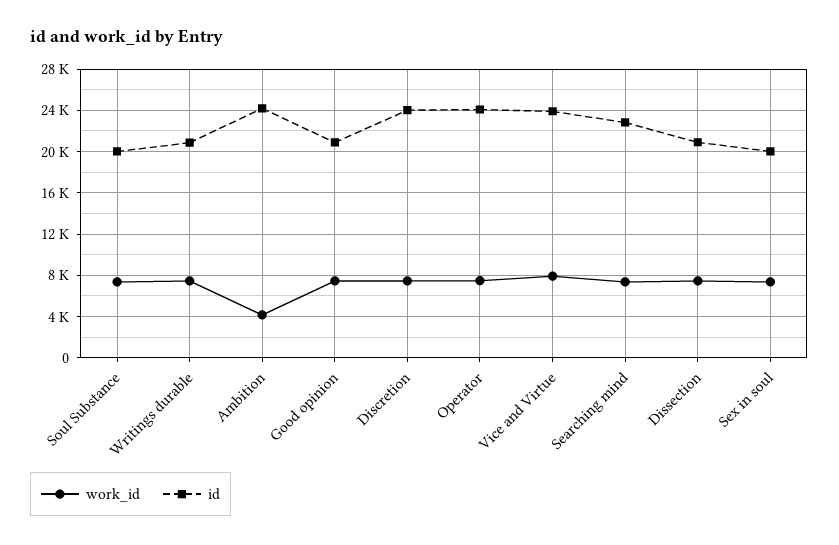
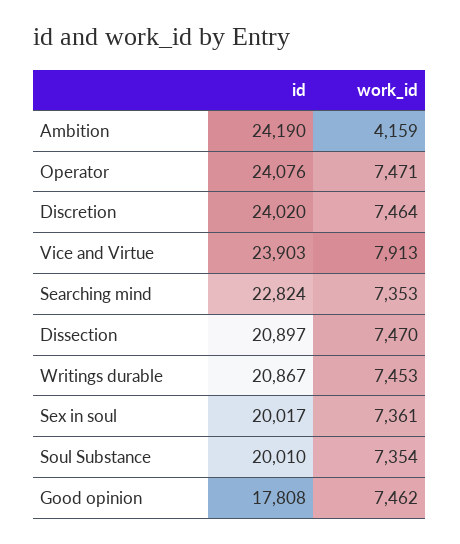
  {
    "work_id": {
      "Soul Substance": 7354,
      "Writings durable": 7453,
      "Ambition": 4159,
      "Good opinion": 7462,
      "Discretion": 7464,
      "Operator": 7471,
      "Vice and Virtue": 7913,
      "Searching mind": 7353,
      "Dissection": 7470,
      "Sex in soul": 7361
    },
    "id": {
      "Soul Substance": 20010,
      "Writings durable": 20867,
      "Ambition": 24190,
-     "Good opinion": 21000,
+     "Good opinion": 17808,
      "Discretion": 24020,
      "Operator": 24076,
      "Vice and Virtue": 23903,
      "Searching mind": 22824,
      "Dissection": 20897,
      "Sex in soul": 20017
    }
  }

